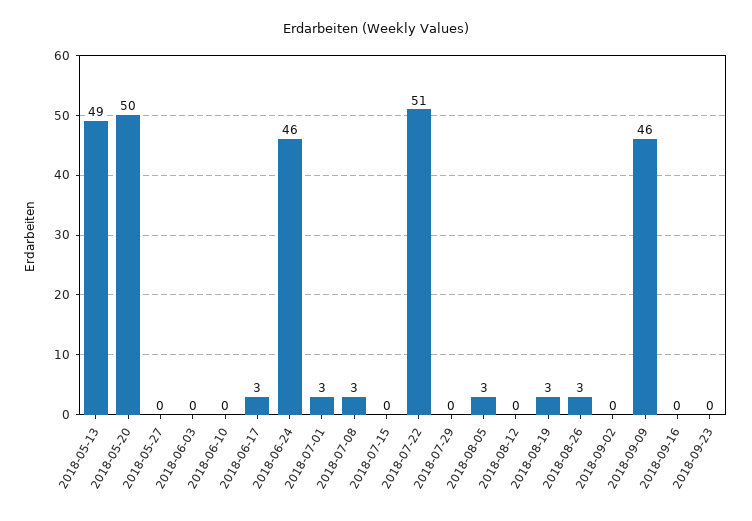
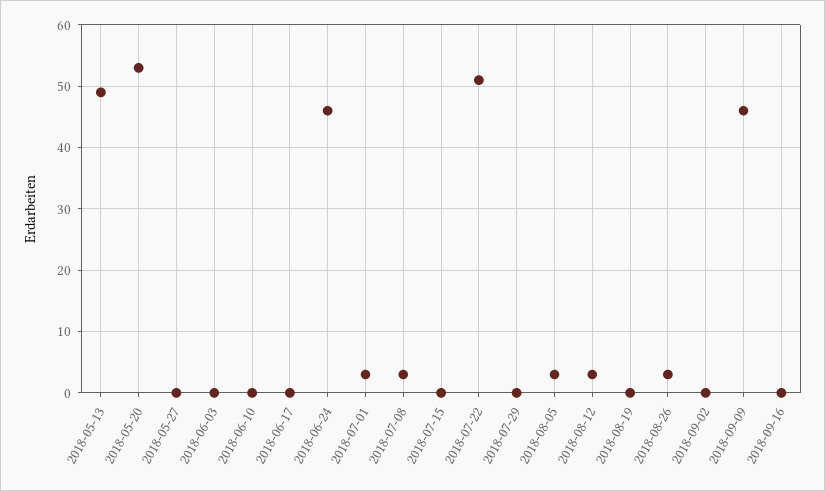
  {
    "2018-05-13": 49,
-   "2018-05-20": 50,
+   "2018-05-20": 53,
    "2018-05-27": 0,
    "2018-06-03": 0,
    "2018-06-10": 0,
-   "2018-06-17": 3,
+   "2018-06-17": 0,
    "2018-06-24": 46,
    "2018-07-01": 3,
    "2018-07-08": 3,
    "2018-07-15": 0,
    "2018-07-22": 51,
    "2018-07-29": 0,
    "2018-08-05": 3,
-   "2018-08-12": 0,
+   "2018-08-12": 3,
-   "2018-08-19": 3,
+   "2018-08-19": 0,
    "2018-08-26": 3,
    "2018-09-02": 0,
    "2018-09-09": 46,
-   "2018-09-16": 0,
+   "2018-09-16": 0
-   "2018-09-23": 0
  }

